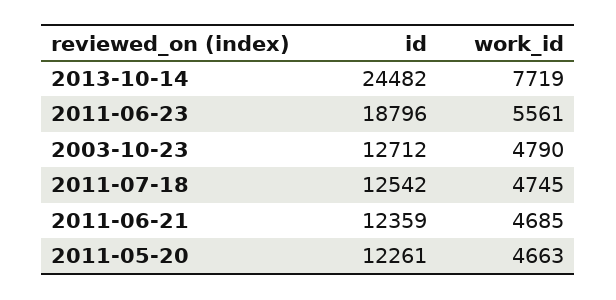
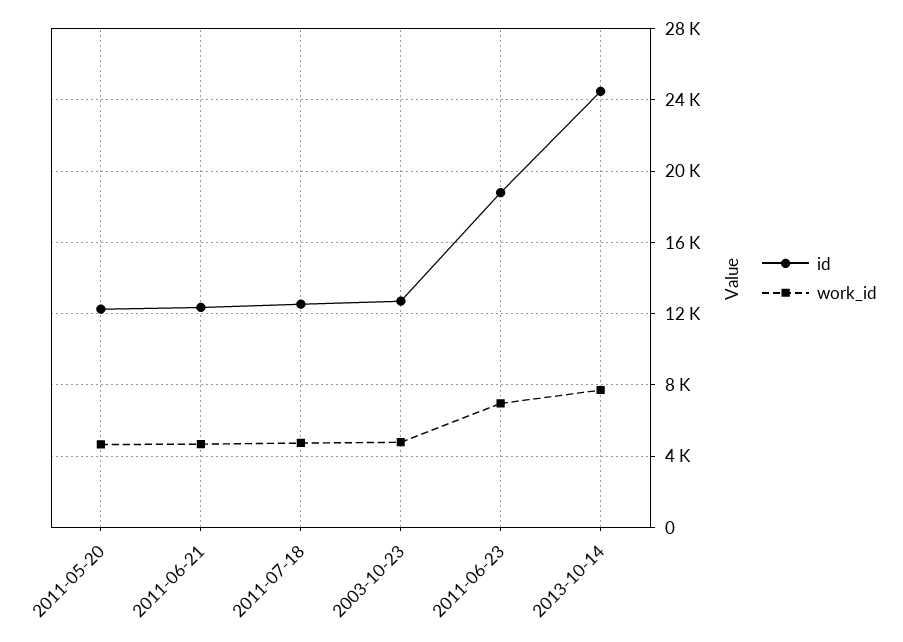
  {
    "id": {
      "2013-10-14": 24482,
      "2011-06-23": 18796,
      "2003-10-23": 12712,
      "2011-07-18": 12542,
      "2011-06-21": 12359,
      "2011-05-20": 12261
    },
    "work_id": {
      "2013-10-14": 7719,
-     "2011-06-23": 5561,
+     "2011-06-23": 7000,
      "2003-10-23": 4790,
      "2011-07-18": 4745,
      "2011-06-21": 4685,
      "2011-05-20": 4663
    }
  }

